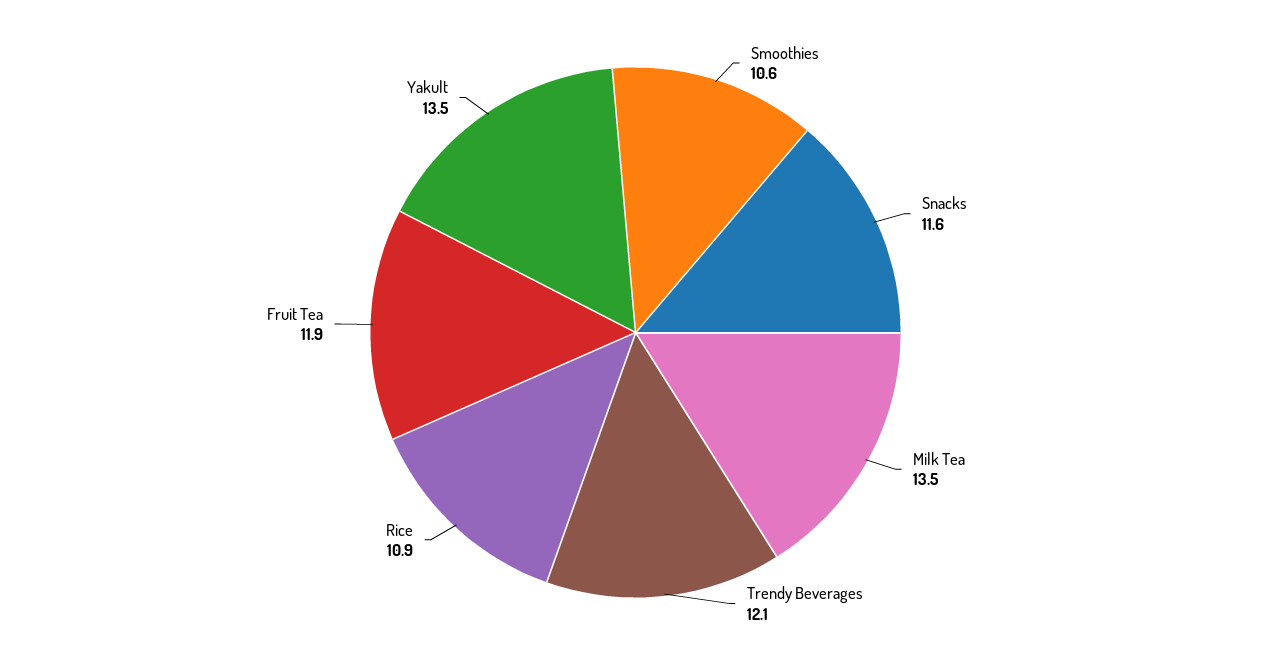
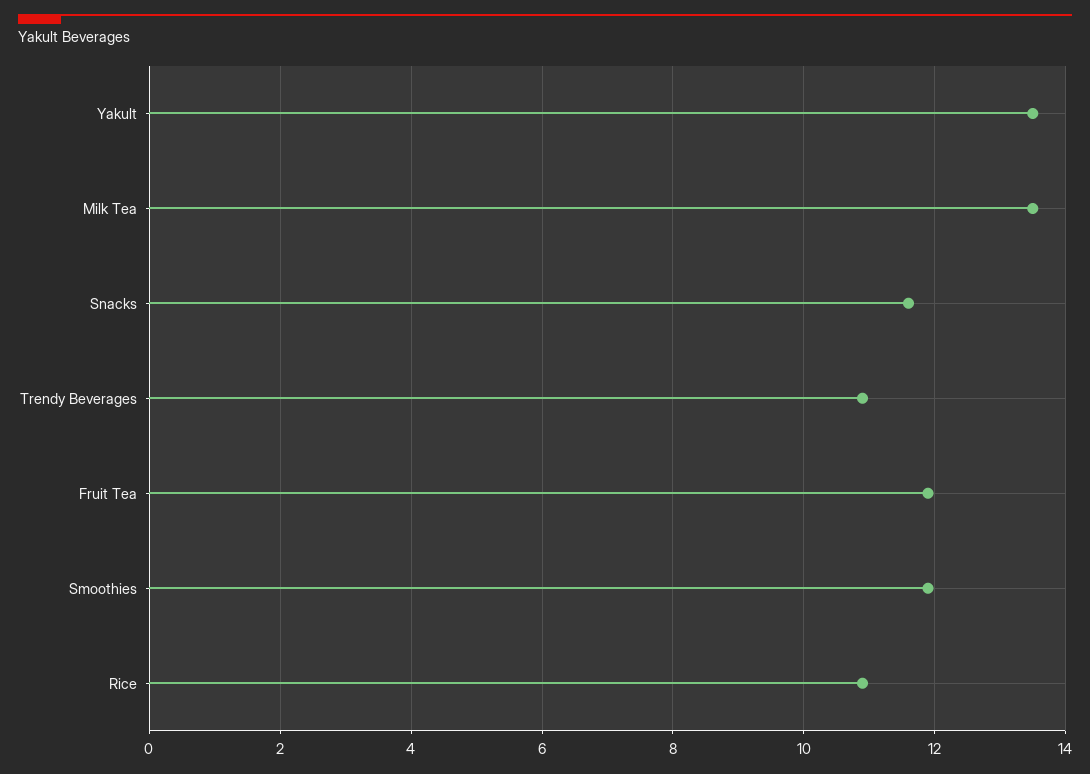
  {
-   "Smoothies": 10.6,
+   "Smoothies": 12,
    "Snacks": 11.6,
    "Milk Tea": 13.5,
-   "Trendy Beverages": 12.1,
+   "Trendy Beverages": 11,
    "Rice": 10.9,
    "Fruit Tea": 11.9,
    "Yakult": 13.5
  }

